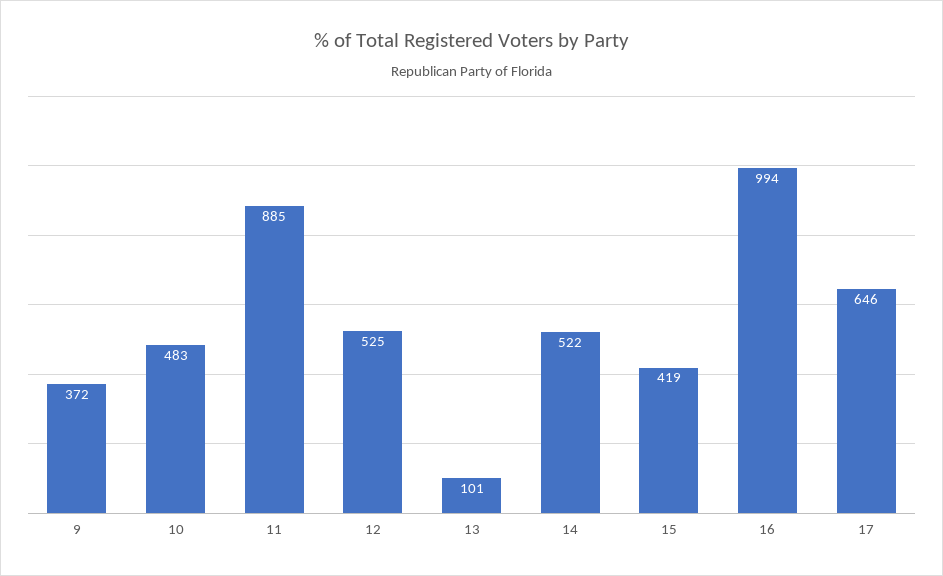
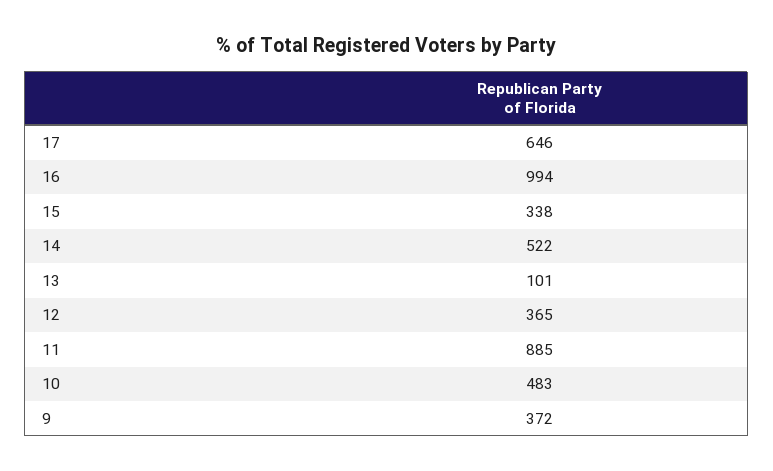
  {
    "9": 372,
    "10": 483,
    "11": 885,
-   "12": 525,
+   "12": 365,
    "13": 101,
    "14": 522,
-   "15": 419,
+   "15": 338,
    "16": 994,
    "17": 646
  }

